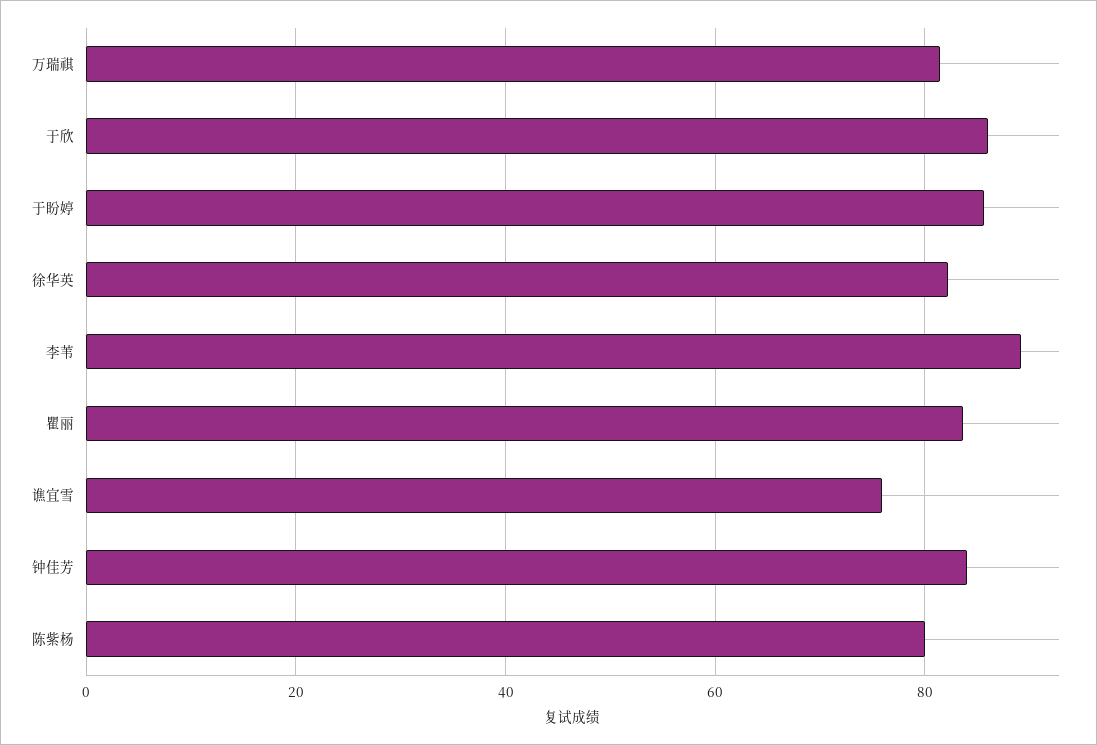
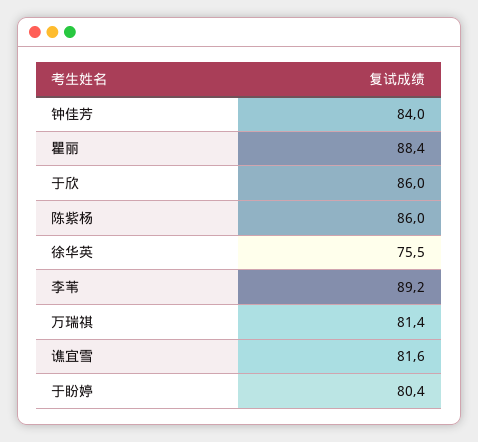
  {
    "万瑞祺": 81.4,
    "于欣": 86,
-   "于盼婷": 86,
+   "于盼婷": 80.4,
-   "徐华英": 82,
+   "徐华英": 75.5,
    "李苇": 89.2,
-   "瞿丽": 84,
+   "瞿丽": 88.4,
-   "谯宜雪": 76,
+   "谯宜雪": 81.6,
    "钟佳芳": 84,
-   "陈紫杨": 80
+   "陈紫杨": 86
  }

